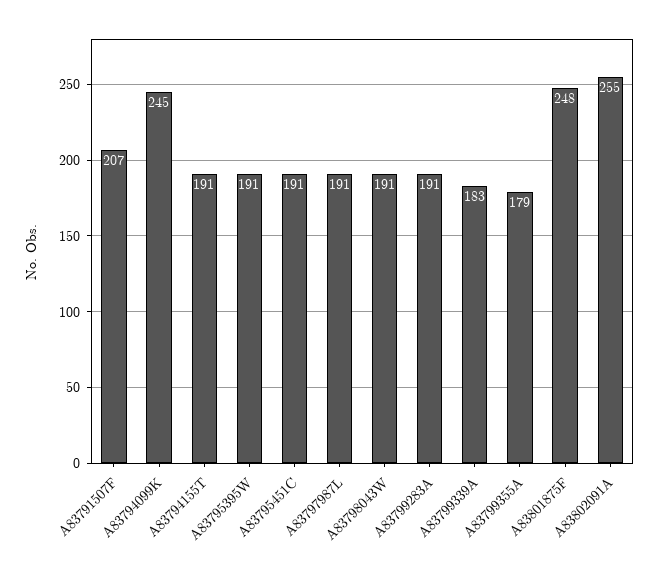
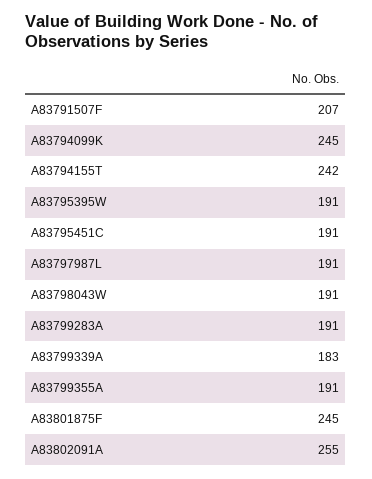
  {
    "A83791507F": 207,
    "A83794099K": 245,
-   "A83794155T": 191,
+   "A83794155T": 242,
    "A83795395W": 191,
    "A83795451C": 191,
    "A83797987L": 191,
    "A83798043W": 191,
    "A83799283A": 191,
    "A83799339A": 183,
-   "A83799355A": 179,
+   "A83799355A": 191,
-   "A83801875F": 248,
+   "A83801875F": 245,
    "A83802091A": 255
  }

